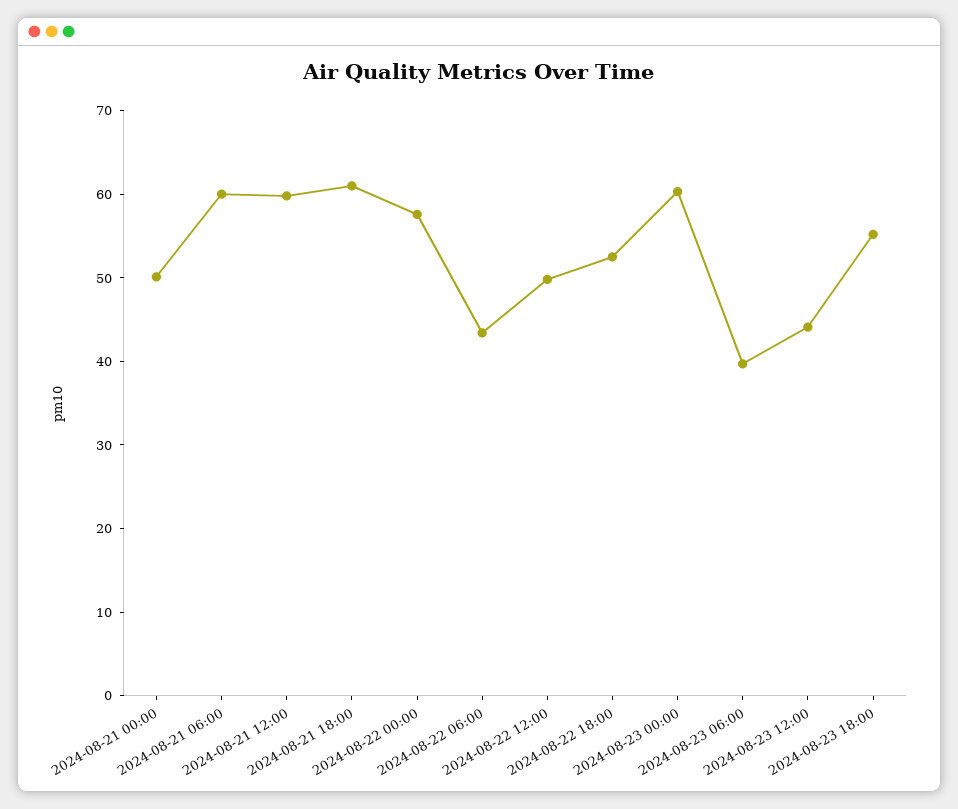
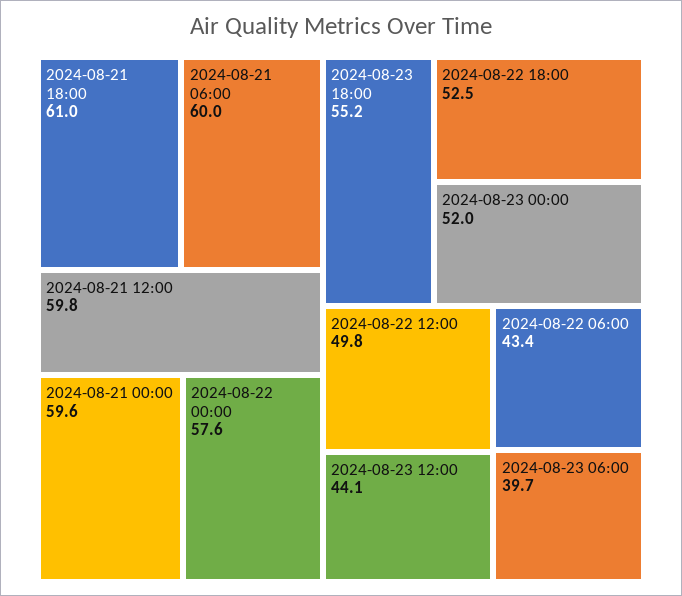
  {
-   "2024-08-21 00:00": 50,
+   "2024-08-21 00:00": 59.6,
    "2024-08-21 06:00": 60,
    "2024-08-21 12:00": 59.8,
    "2024-08-21 18:00": 61,
    "2024-08-22 00:00": 57.6,
    "2024-08-22 06:00": 43.4,
    "2024-08-22 12:00": 49.8,
    "2024-08-22 18:00": 52.5,
-   "2024-08-23 00:00": 60,
+   "2024-08-23 00:00": 52,
    "2024-08-23 06:00": 39.7,
    "2024-08-23 12:00": 44.1,
    "2024-08-23 18:00": 55.2
  }

